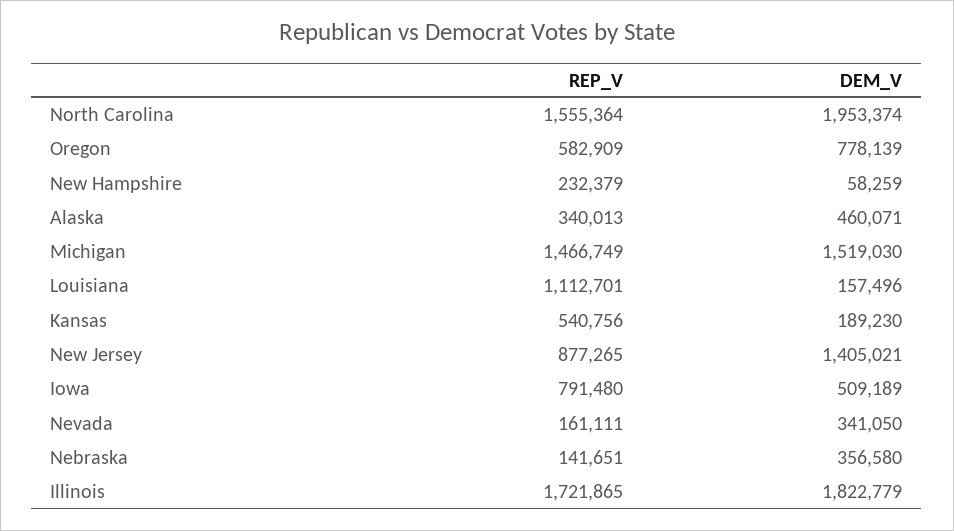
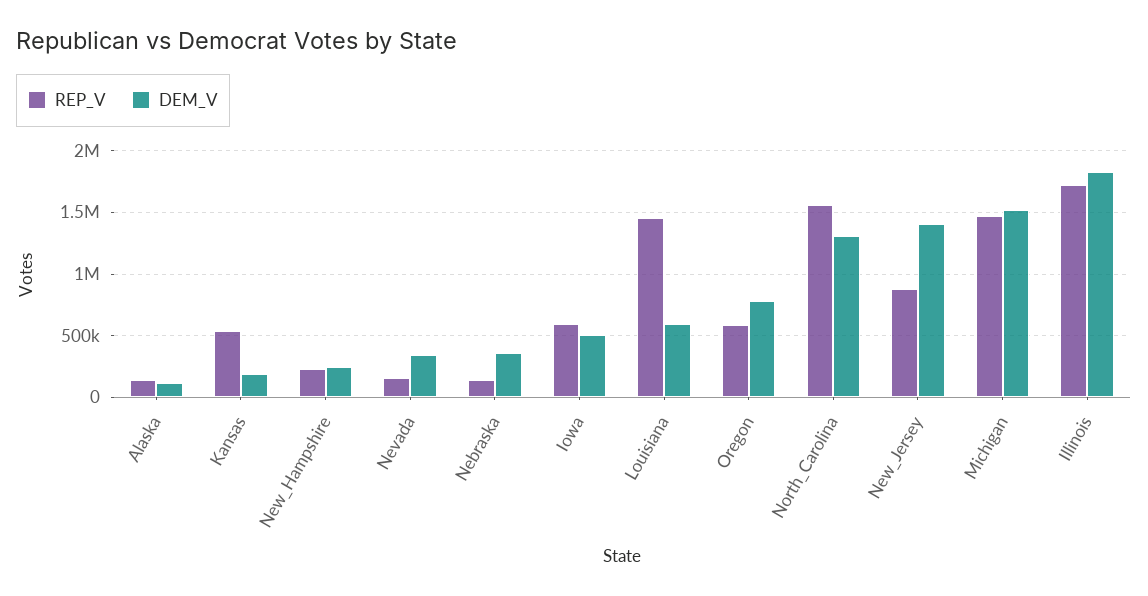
  {
    "REP_V": {
      "North Carolina": 1555364,
      "Oregon": 582909,
      "New Hampshire": 232379,
-     "Alaska": 340013,
+     "Alaska": 150000,
      "Michigan": 1466749,
-     "Louisiana": 1112701,
+     "Louisiana": 1450000,
      "Kansas": 540756,
      "New Jersey": 877265,
-     "Iowa": 791480,
+     "Iowa": 600000,
      "Nevada": 161111,
      "Nebraska": 141651,
      "Illinois": 1721865
    },
    "DEM_V": {
-     "North Carolina": 1953374,
+     "North Carolina": 1300000,
      "Oregon": 778139,
-     "New Hampshire": 58259,
+     "New Hampshire": 250000,
-     "Alaska": 460071,
+     "Alaska": 100000,
      "Michigan": 1519030,
-     "Louisiana": 157496,
+     "Louisiana": 600000,
      "Kansas": 189230,
      "New Jersey": 1405021,
      "Iowa": 509189,
      "Nevada": 341050,
      "Nebraska": 356580,
      "Illinois": 1822779
    }
  }

